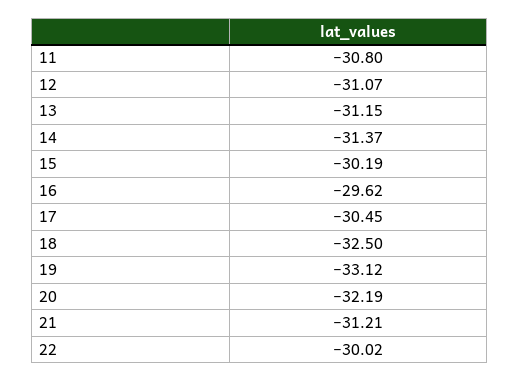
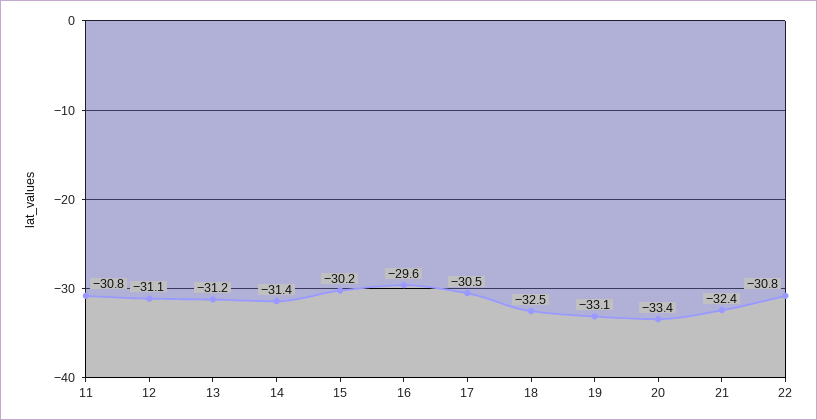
  {
    "11": -30.8,
    "12": -31.07,
    "13": -31.15,
    "14": -31.37,
    "15": -30.19,
    "16": -29.62,
    "17": -30.45,
    "18": -32.5,
    "19": -33.12,
-   "20": -32.19,
+   "20": -33.4,
-   "21": -31.21,
+   "21": -32.4,
-   "22": -30.02
+   "22": -30.8
  }

